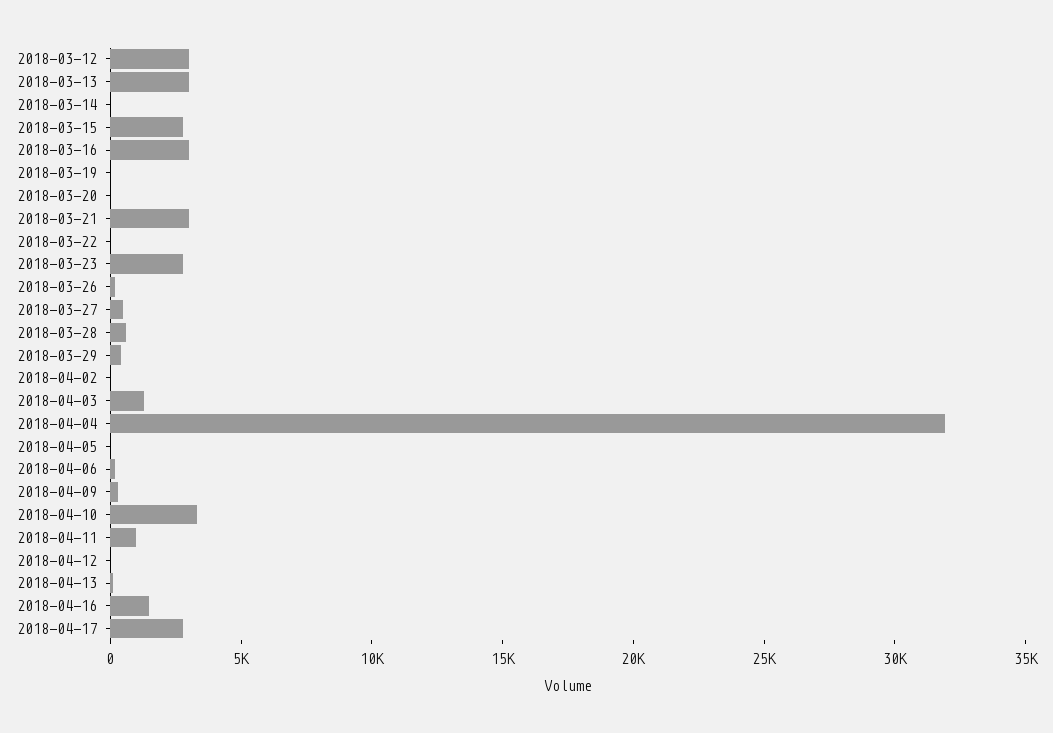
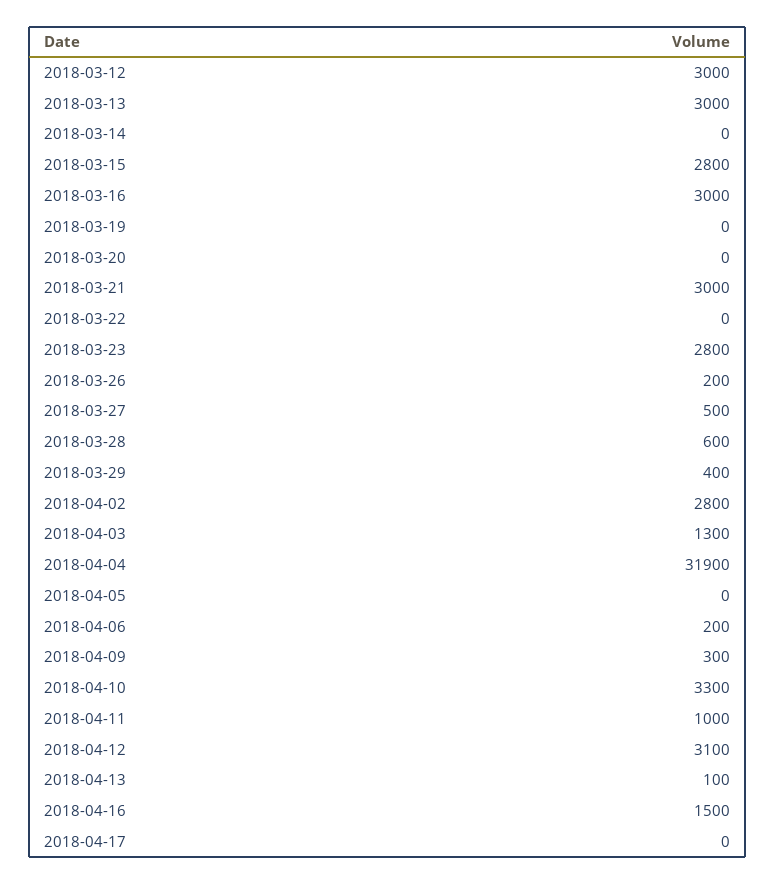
  {
    "2018-03-12": 3000,
    "2018-03-13": 3000,
    "2018-03-14": 0,
    "2018-03-15": 2800,
    "2018-03-16": 3000,
    "2018-03-19": 0,
    "2018-03-20": 0,
    "2018-03-21": 3000,
    "2018-03-22": 0,
    "2018-03-23": 2800,
    "2018-03-26": 200,
    "2018-03-27": 500,
    "2018-03-28": 600,
    "2018-03-29": 400,
-   "2018-04-02": 0,
+   "2018-04-02": 2800,
    "2018-04-03": 1300,
    "2018-04-04": 31900,
    "2018-04-05": 0,
    "2018-04-06": 200,
    "2018-04-09": 300,
    "2018-04-10": 3300,
    "2018-04-11": 1000,
-   "2018-04-12": 0,
+   "2018-04-12": 3100,
    "2018-04-13": 100,
    "2018-04-16": 1500,
-   "2018-04-17": 3000
+   "2018-04-17": 0
  }

